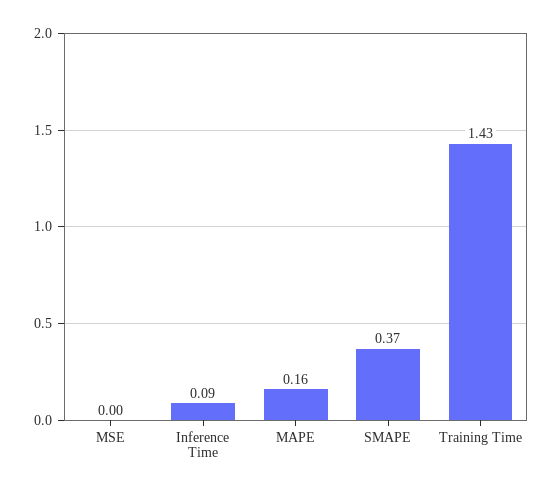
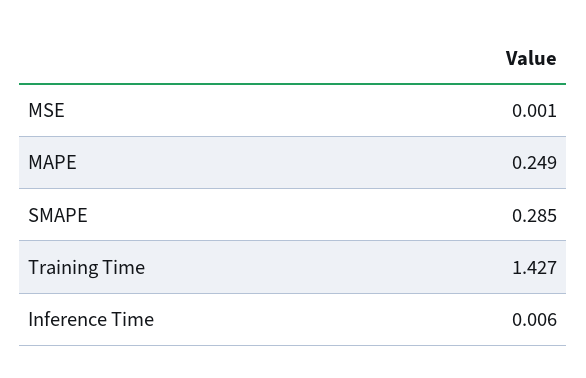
  {
    "MSE": 0.001,
-   "Inference Time": 0.09,
+   "Inference Time": 0.006,
-   "MAPE": 0.16,
+   "MAPE": 0.249,
-   "SMAPE": 0.37,
+   "SMAPE": 0.285,
    "Training Time": 1.427
  }

